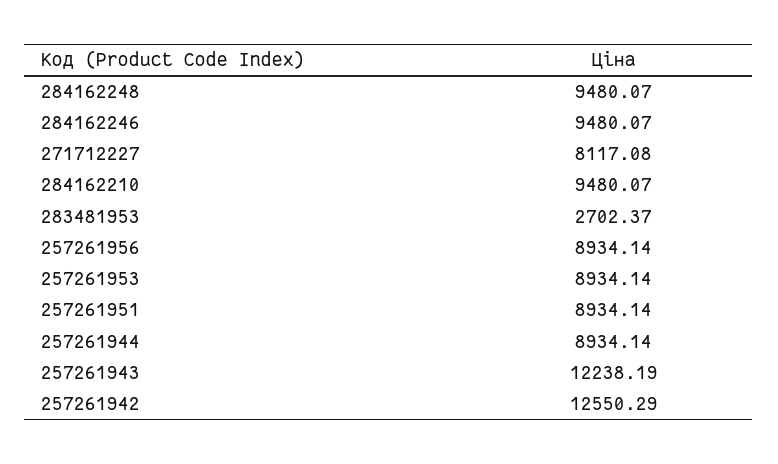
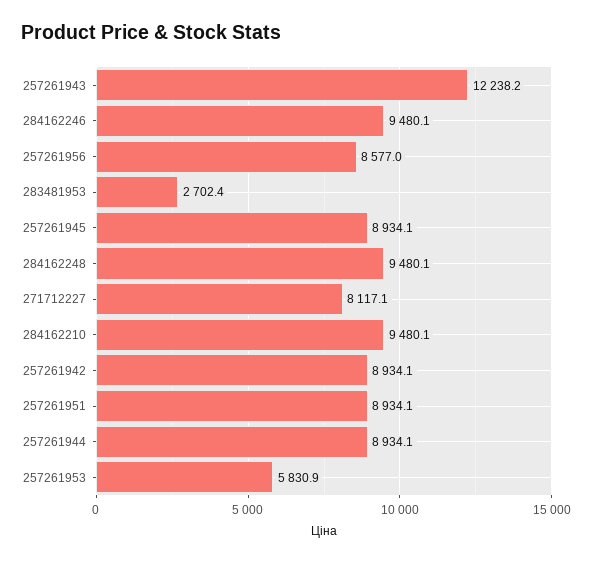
  {
    "284162248": 9480.07,
    "284162246": 9480.07,
    "271712227": 8117.08,
    "284162210": 9480.07,
    "283481953": 2702.37,
-   "257261956": 8934.14,
+   "257261956": 8577,
-   "257261953": 8934.14,
+   "257261953": 5830.9,
    "257261951": 8934.14,
    "257261944": 8934.14,
    "257261943": 12238.19,
-   "257261942": 12550.29
+   "257261942": 8934.1,
+   "257261945": 8934.1
  }

